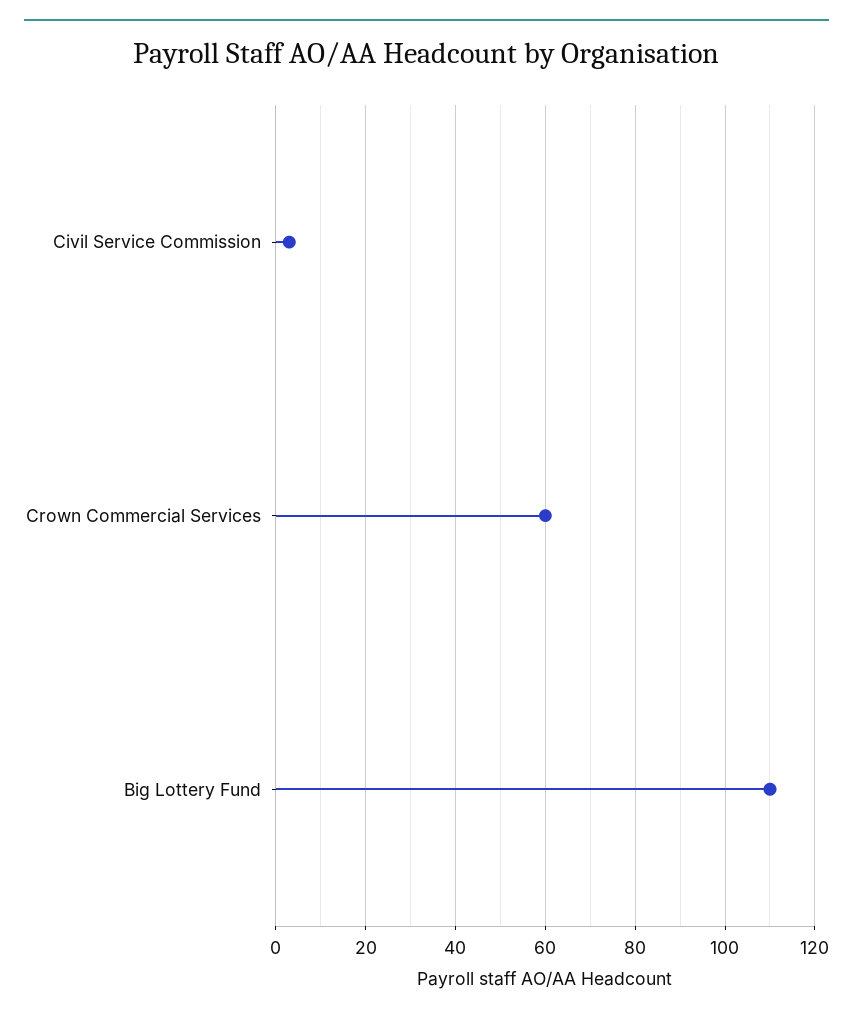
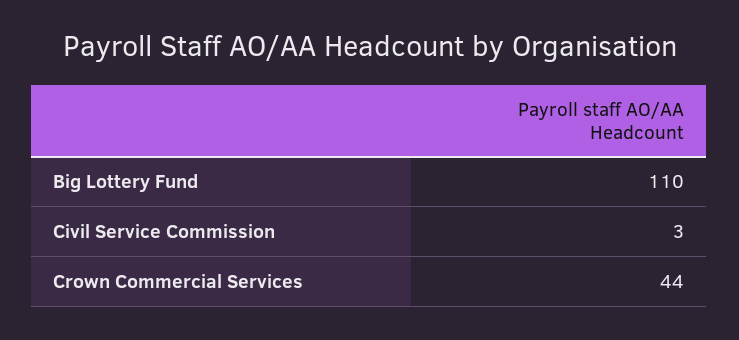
  {
    "Civil Service Commission": 3,
-   "Crown Commercial Services": 60,
+   "Crown Commercial Services": 44,
    "Big Lottery Fund": 110
  }

